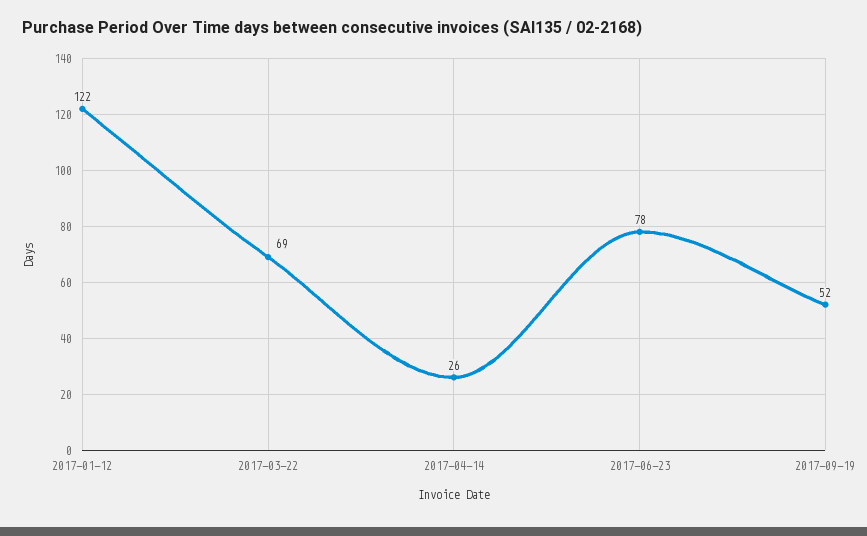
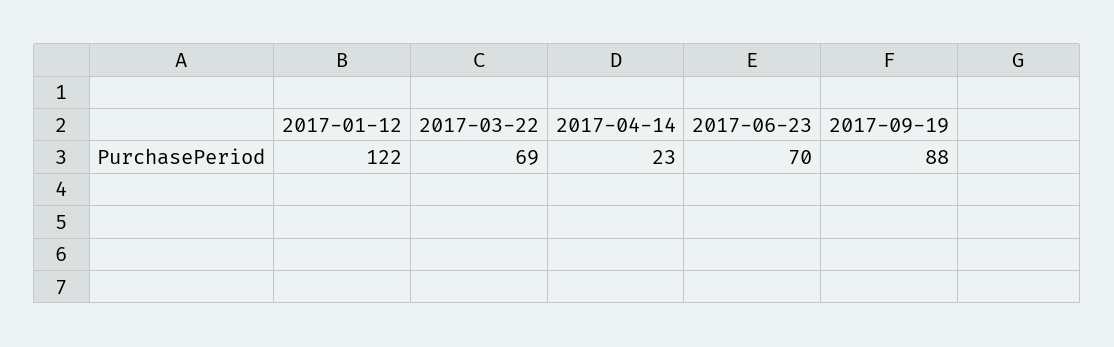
  {
    "2017-01-12": 122,
    "2017-03-22": 69,
-   "2017-04-14": 26,
+   "2017-04-14": 23,
-   "2017-06-23": 78,
+   "2017-06-23": 70,
-   "2017-09-19": 52
+   "2017-09-19": 88
  }

